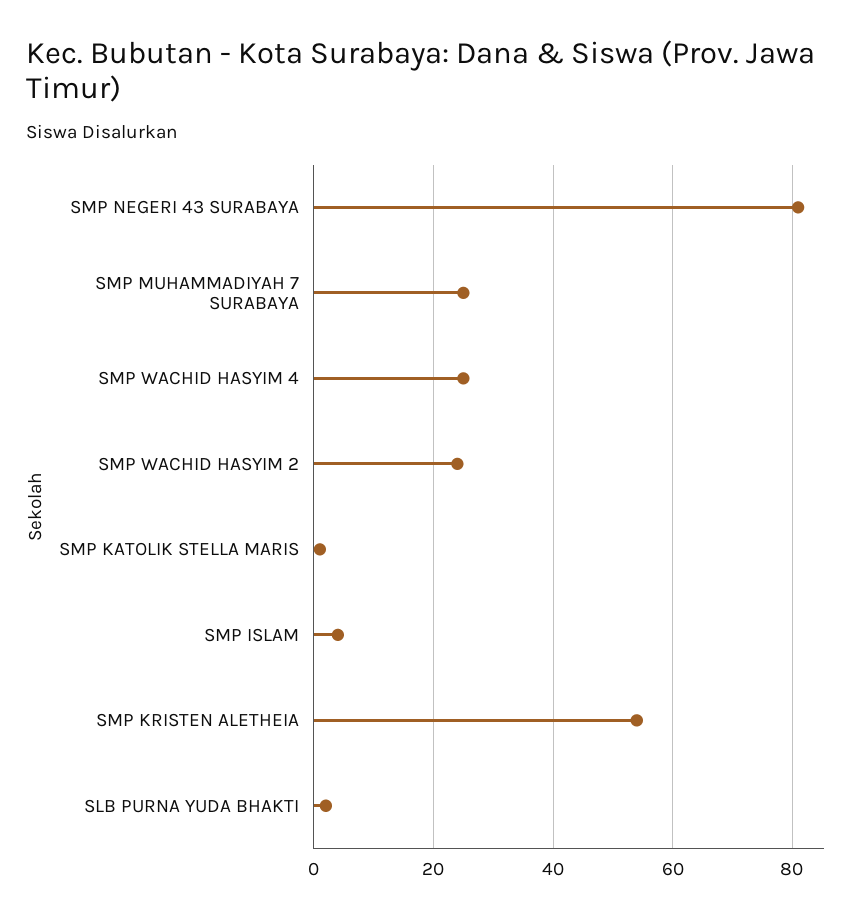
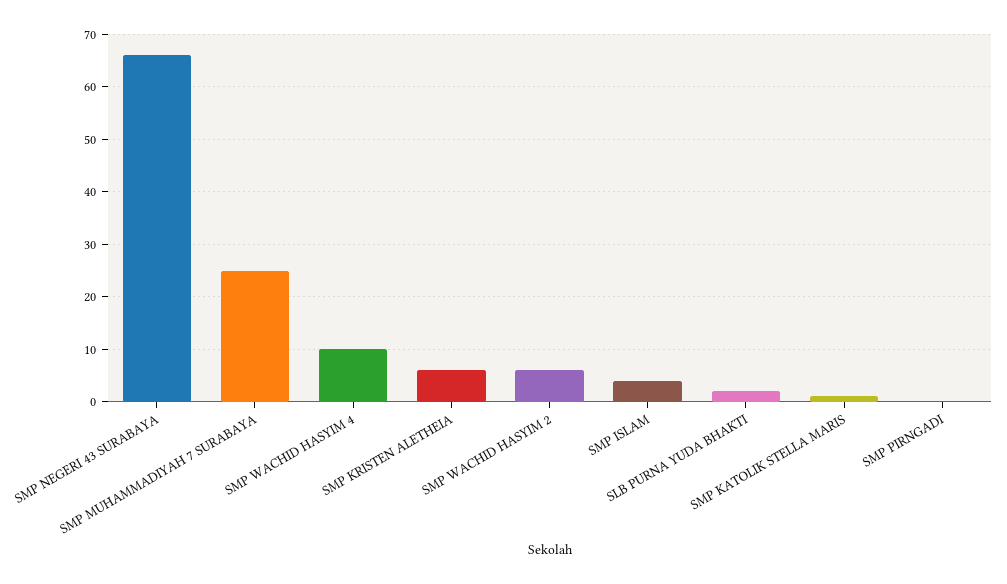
  {
-   "SMP NEGERI 43 SURABAYA": 80,
+   "SMP NEGERI 43 SURABAYA": 65,
    "SMP MUHAMMADIYAH 7 SURABAYA": 25,
-   "SMP WACHID HASYIM 4": 25,
+   "SMP WACHID HASYIM 4": 10,
-   "SMP WACHID HASYIM 2": 25,
+   "SMP WACHID HASYIM 2": 5,
    "SMP KATOLIK STELLA MARIS": 0,
    "SMP ISLAM": 5,
-   "SMP KRISTEN ALETHEIA": 55,
+   "SMP KRISTEN ALETHEIA": 5,
-   "SLB PURNA YUDA BHAKTI": 0
+   "SLB PURNA YUDA BHAKTI": 0,
+   "SMP PIRNGADI": 0
  }

